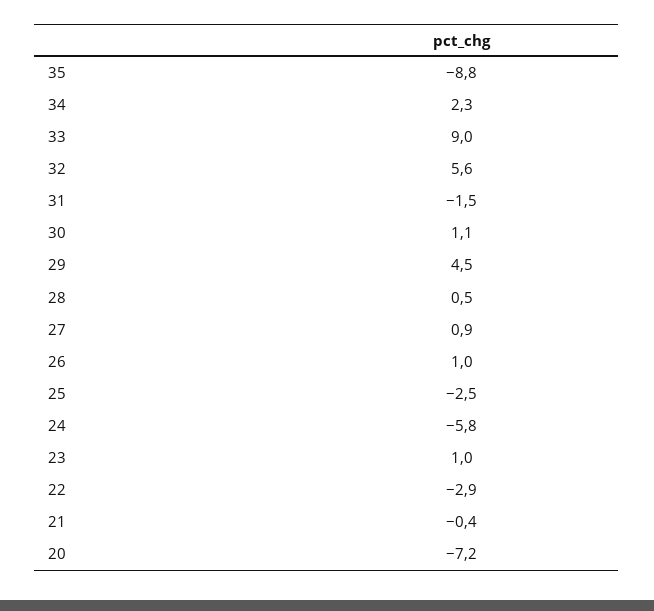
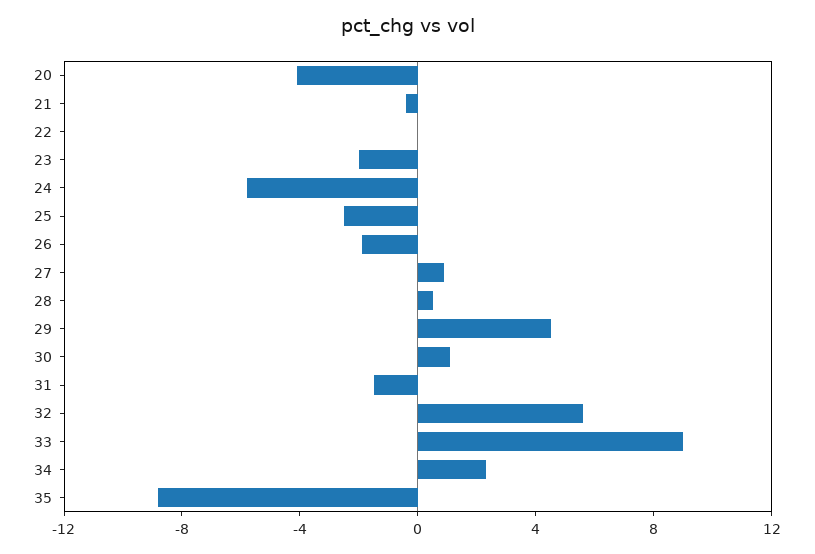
  {
    "35": -8.8,
    "34": 2.3,
    "33": 9,
    "32": 5.6,
    "31": -1.5,
    "30": 1.1,
    "29": 4.5,
    "28": 0.5,
    "27": 0.9,
-   "26": 1,
+   "26": -2,
    "25": -2.5,
    "24": -5.8,
-   "23": 1,
+   "23": -2,
-   "22": -2.9,
+   "22": 0,
    "21": -0.4,
-   "20": -7.2
+   "20": -4
  }

